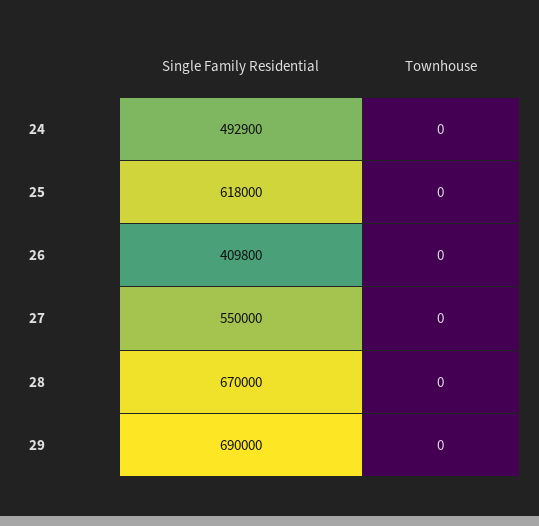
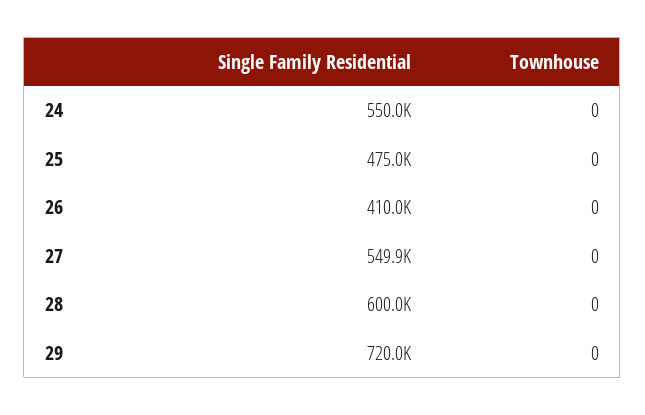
  {
    "Single Family Residential": {
-     "24": 492900,
+     "24": 550000,
-     "25": 618000,
+     "25": 475000,
-     "26": 409800,
+     "26": 410000,
-     "27": 550000,
+     "27": 549900,
-     "28": 670000,
+     "28": 600000,
-     "29": 690000
+     "29": 720000
    },
    "Townhouse": {
      "24": 0,
      "25": 0,
      "26": 0,
      "27": 0,
      "28": 0,
      "29": 0
    }
  }

